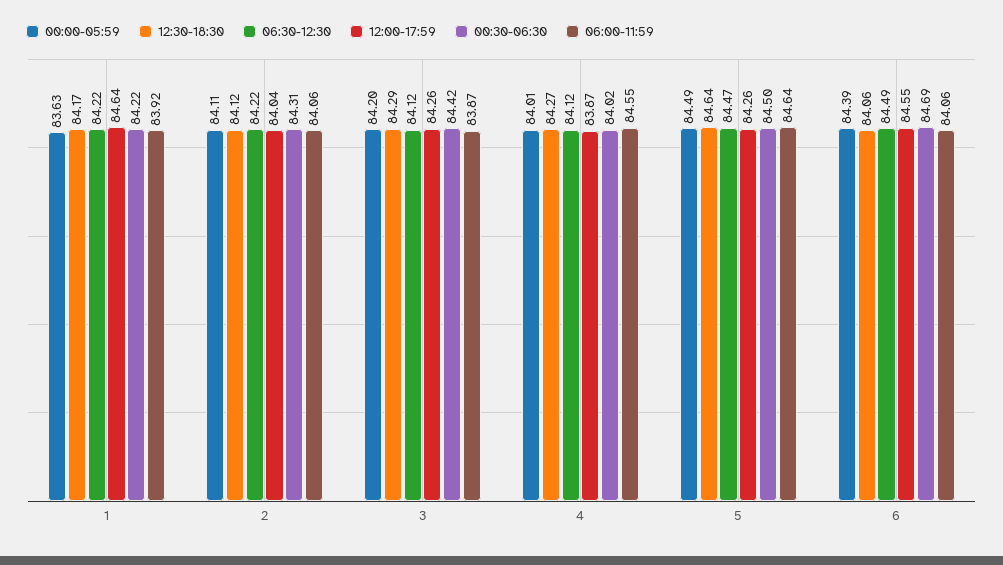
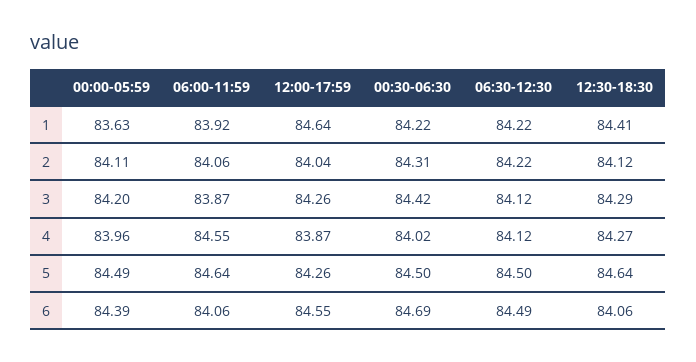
  {
    "00:00-05:59": {
      "1": 83.63,
      "2": 84.11,
      "3": 84.2,
-     "4": 84.01,
+     "4": 83.96,
      "5": 84.49,
      "6": 84.39
    },
    "12:30-18:30": {
-     "1": 84.17,
+     "1": 84.41,
      "2": 84.12,
      "3": 84.29,
      "4": 84.27,
      "5": 84.64,
      "6": 84.06
    },
    "06:30-12:30": {
      "1": 84.22,
      "2": 84.22,
      "3": 84.12,
      "4": 84.12,
-     "5": 84.47,
+     "5": 84.5,
      "6": 84.49
    },
    "12:00-17:59": {
      "1": 84.64,
      "2": 84.04,
      "3": 84.26,
      "4": 83.87,
      "5": 84.26,
      "6": 84.55
    },
    "00:30-06:30": {
      "1": 84.22,
      "2": 84.31,
      "3": 84.42,
      "4": 84.02,
      "5": 84.5,
      "6": 84.69
    },
    "06:00-11:59": {
      "1": 83.92,
      "2": 84.06,
      "3": 83.87,
      "4": 84.55,
      "5": 84.64,
      "6": 84.06
    }
  }

